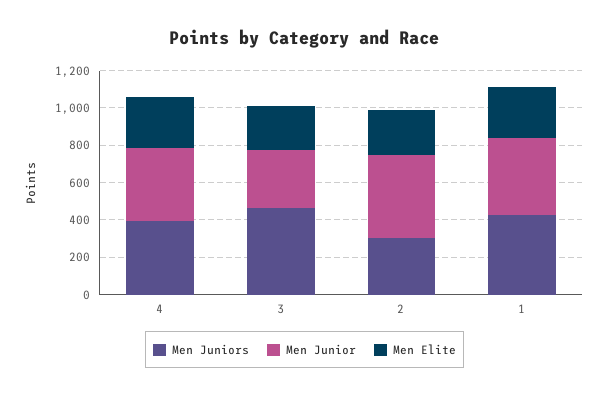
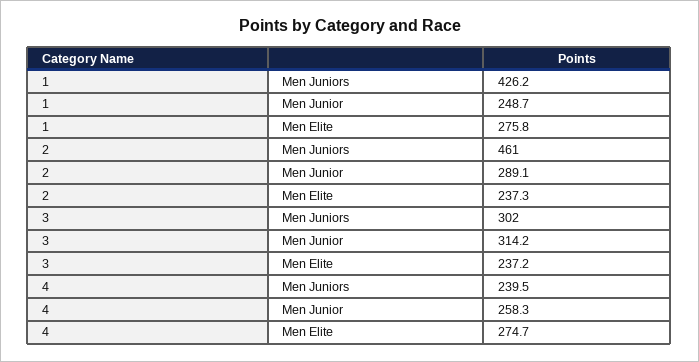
  {
    "Men Juniors": {
-     "4": 400,
+     "4": 239.5,
-     "3": 450,
+     "3": 302,
-     "2": 300,
+     "2": 461,
      "1": 426.2
    },
    "Men Junior": {
-     "4": 400,
+     "4": 258.3,
      "3": 314.2,
-     "2": 450,
+     "2": 289.1,
-     "1": 400
+     "1": 248.7
    },
    "Men Elite": {
      "4": 274.7,
      "3": 237.2,
      "2": 237.3,
      "1": 275.8
    }
  }

